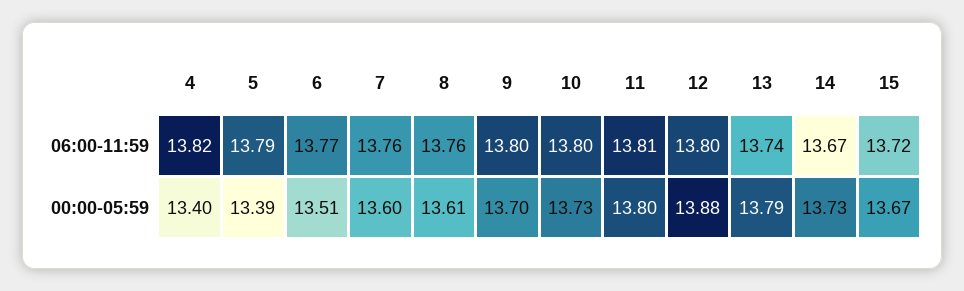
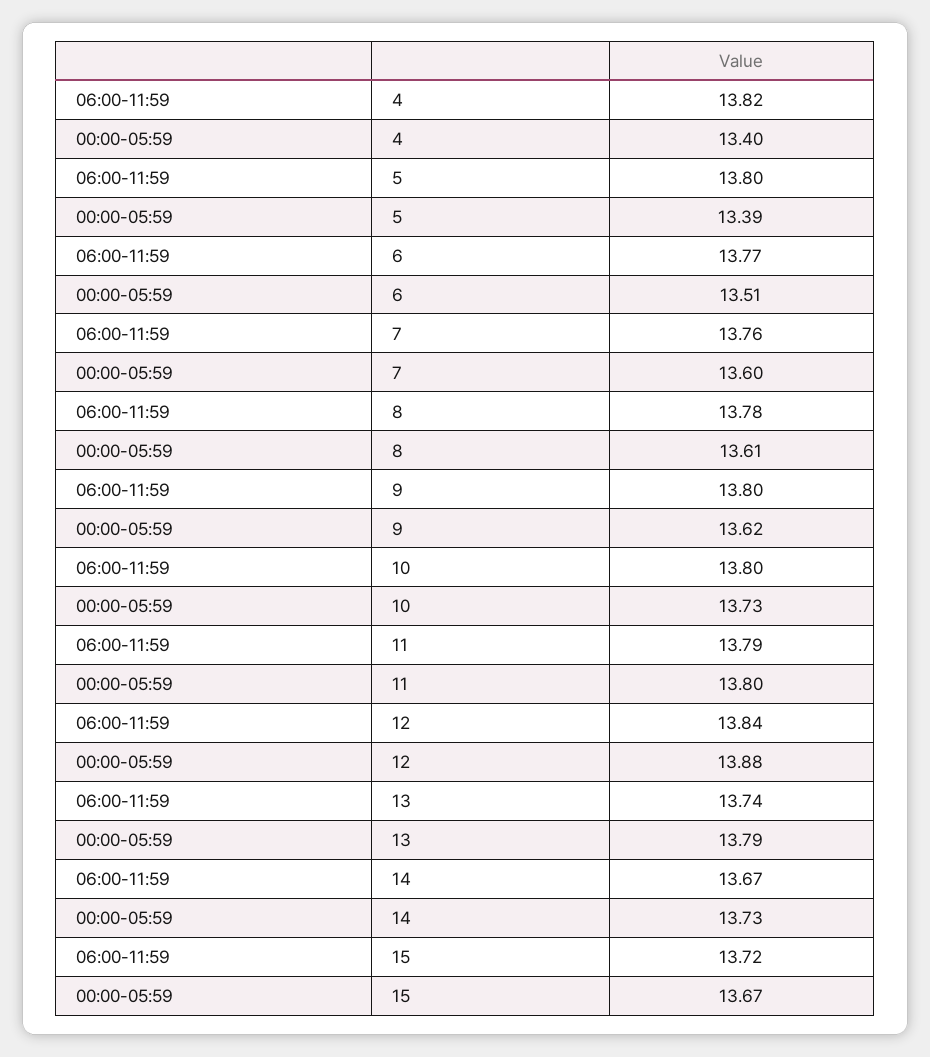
  {
    "4": {
      "06:00-11:59": 13.82,
      "00:00-05:59": 13.4
    },
    "5": {
-     "06:00-11:59": 13.79,
+     "06:00-11:59": 13.8,
      "00:00-05:59": 13.39
    },
    "6": {
      "06:00-11:59": 13.77,
      "00:00-05:59": 13.51
    },
    "7": {
      "06:00-11:59": 13.76,
      "00:00-05:59": 13.6
    },
    "8": {
-     "06:00-11:59": 13.76,
+     "06:00-11:59": 13.78,
      "00:00-05:59": 13.61
    },
    "9": {
      "06:00-11:59": 13.8,
-     "00:00-05:59": 13.7
+     "00:00-05:59": 13.62
    },
    "10": {
      "06:00-11:59": 13.8,
      "00:00-05:59": 13.73
    },
    "11": {
-     "06:00-11:59": 13.81,
+     "06:00-11:59": 13.79,
      "00:00-05:59": 13.8
    },
    "12": {
-     "06:00-11:59": 13.8,
+     "06:00-11:59": 13.84,
      "00:00-05:59": 13.88
    },
    "13": {
      "06:00-11:59": 13.74,
      "00:00-05:59": 13.79
    },
    "14": {
      "06:00-11:59": 13.67,
      "00:00-05:59": 13.73
    },
    "15": {
      "06:00-11:59": 13.72,
      "00:00-05:59": 13.67
    }
  }

